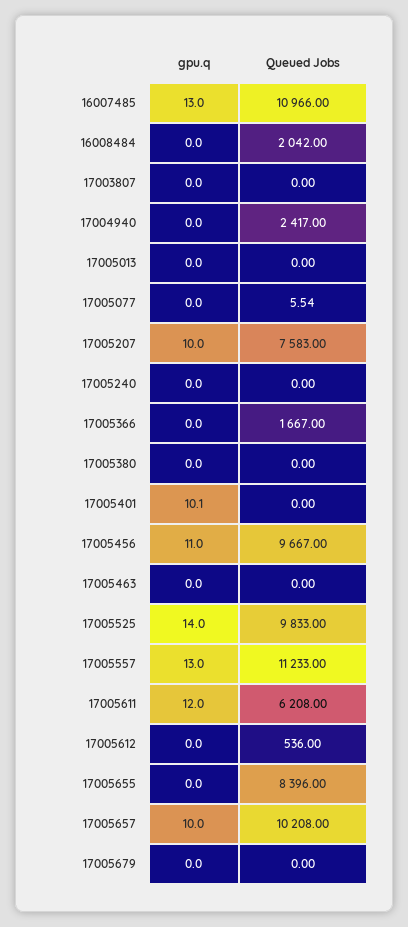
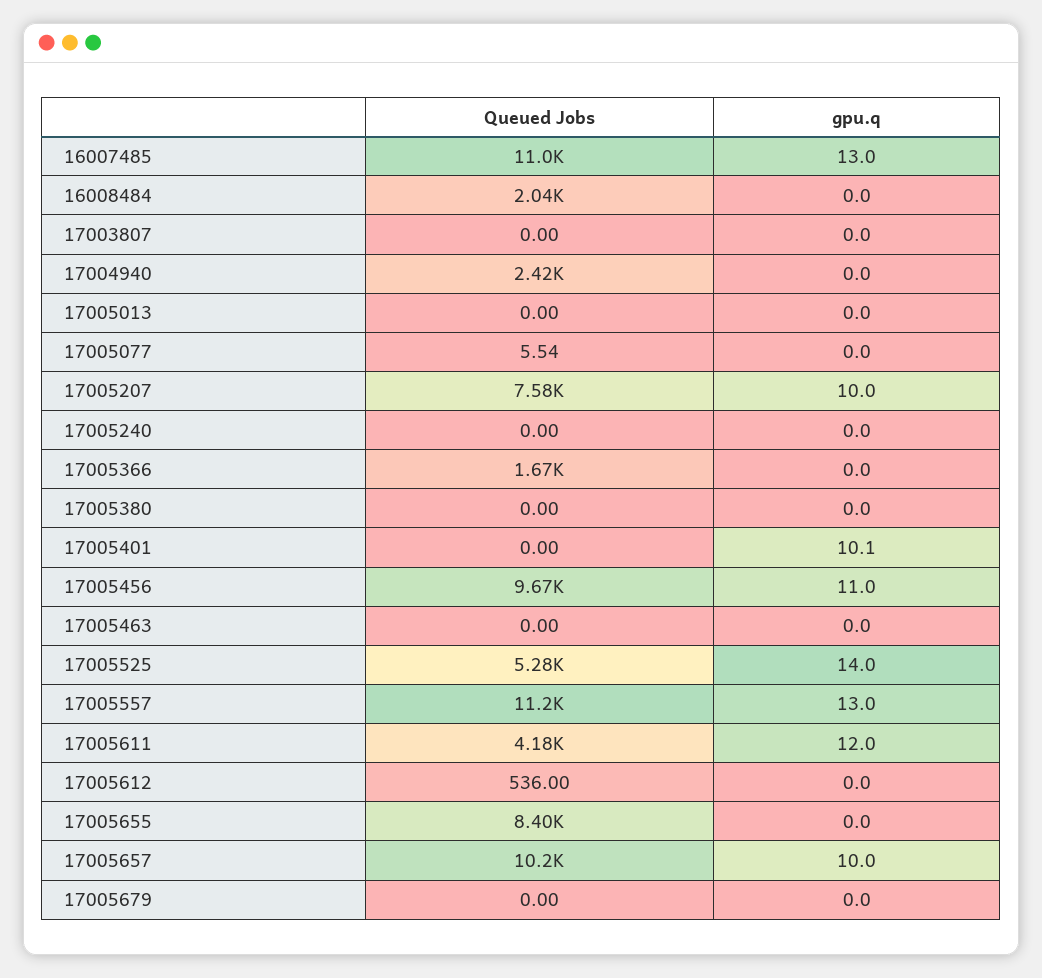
  {
    "gpu.q": {
      "16007485": 13,
      "16008484": 0,
      "17003807": 0,
      "17004940": 0,
      "17005013": 0,
      "17005077": 0,
      "17005207": 10,
      "17005240": 0,
      "17005366": 0,
      "17005380": 0,
      "17005401": 10.1,
      "17005456": 11,
      "17005463": 0,
      "17005525": 14,
      "17005557": 13,
      "17005611": 12,
      "17005612": 0,
      "17005655": 0,
      "17005657": 10,
      "17005679": 0
    },
    "Queued Jobs": {
      "16007485": 10966,
      "16008484": 2042,
      "17003807": 0,
      "17004940": 2417,
      "17005013": 0,
      "17005077": 5.54,
      "17005207": 7583,
      "17005240": 0,
      "17005366": 1667,
      "17005380": 0,
      "17005401": 0,
      "17005456": 9667,
      "17005463": 0,
-     "17005525": 9833,
+     "17005525": 5280,
      "17005557": 11233,
-     "17005611": 6208,
+     "17005611": 4180,
      "17005612": 536,
      "17005655": 8396,
      "17005657": 10208,
      "17005679": 0
    }
  }

